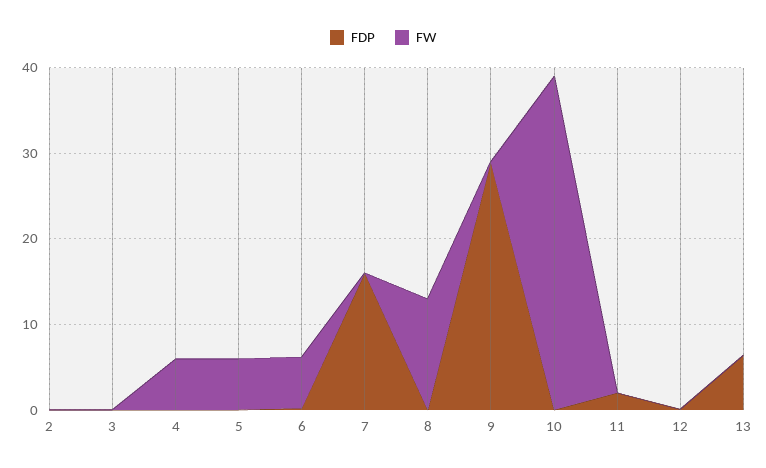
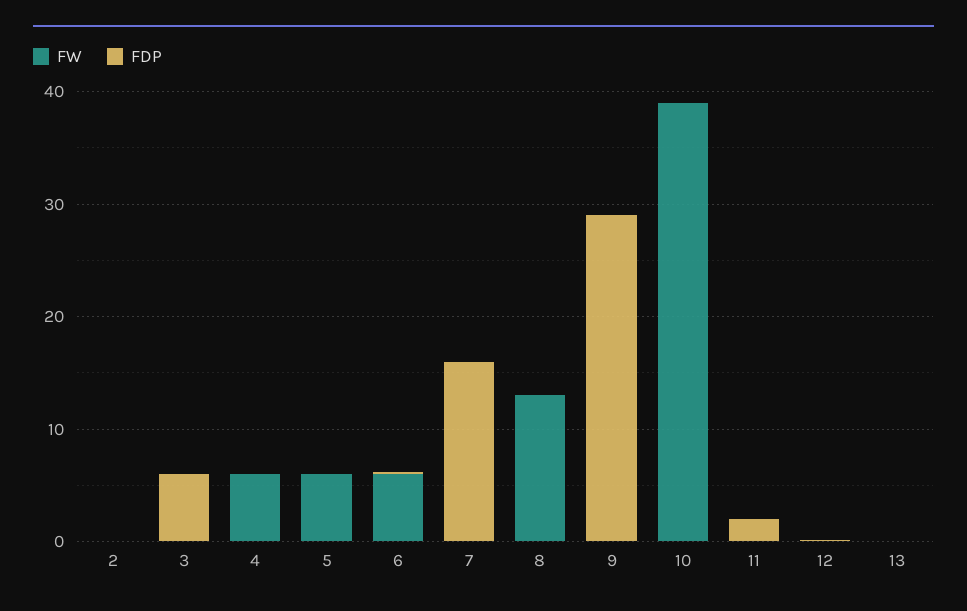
  {
    "FDP": {
      "2": 0,
-     "3": 0,
+     "3": 6,
      "4": 0,
      "5": 0,
      "6": 0,
      "7": 16,
      "8": 0,
      "9": 30,
      "10": 0,
      "11": 2,
      "12": 0,
-     "13": 6
+     "13": 0
    },
    "FW": {
      "2": 0,
      "3": 0,
      "4": 6,
      "5": 6,
      "6": 6,
      "7": 0,
      "8": 14,
      "9": 0,
      "10": 40,
      "11": 0,
      "12": 0,
      "13": 0
    }
  }

